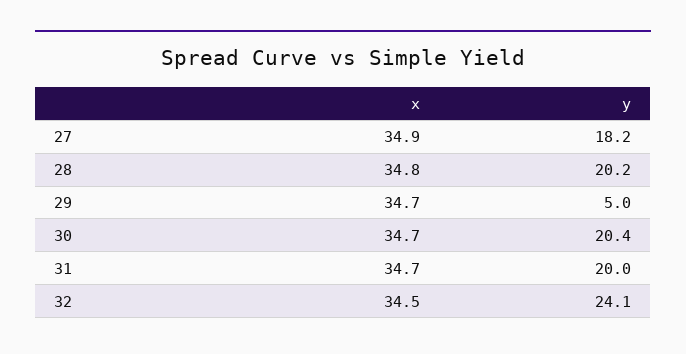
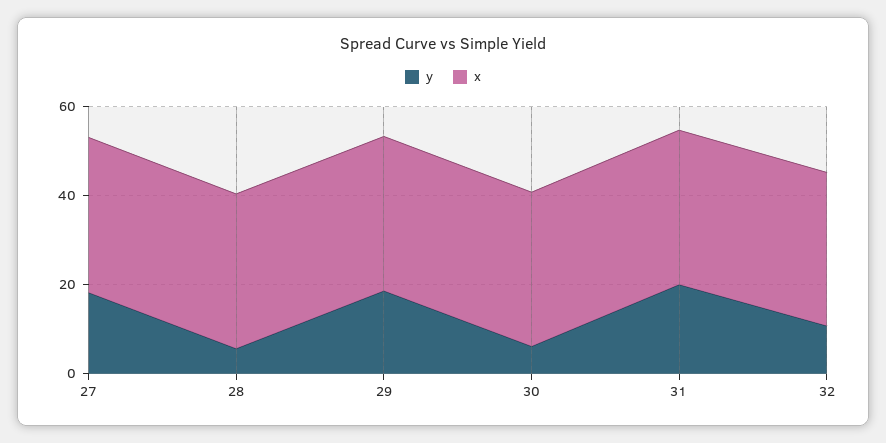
  {
    "x": {
      "27": 34.9,
      "28": 34.8,
      "29": 34.7,
      "30": 34.7,
      "31": 34.7,
      "32": 34.5
    },
    "y": {
      "27": 18.2,
-     "28": 20.2,
+     "28": 5,
-     "29": 5,
+     "29": 20,
-     "30": 20.4,
+     "30": 5,
      "31": 20,
-     "32": 24.1
+     "32": 10
    }
  }

